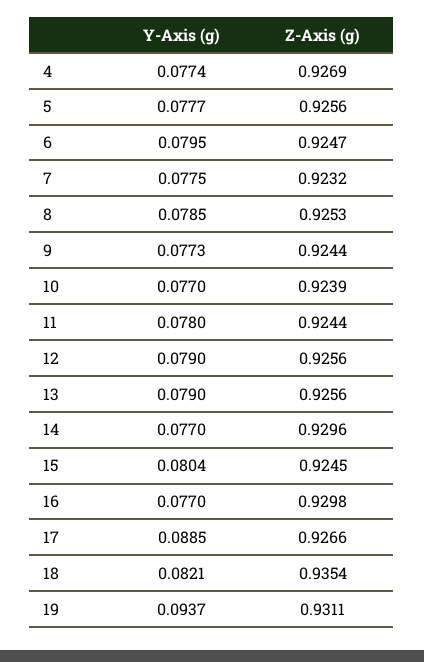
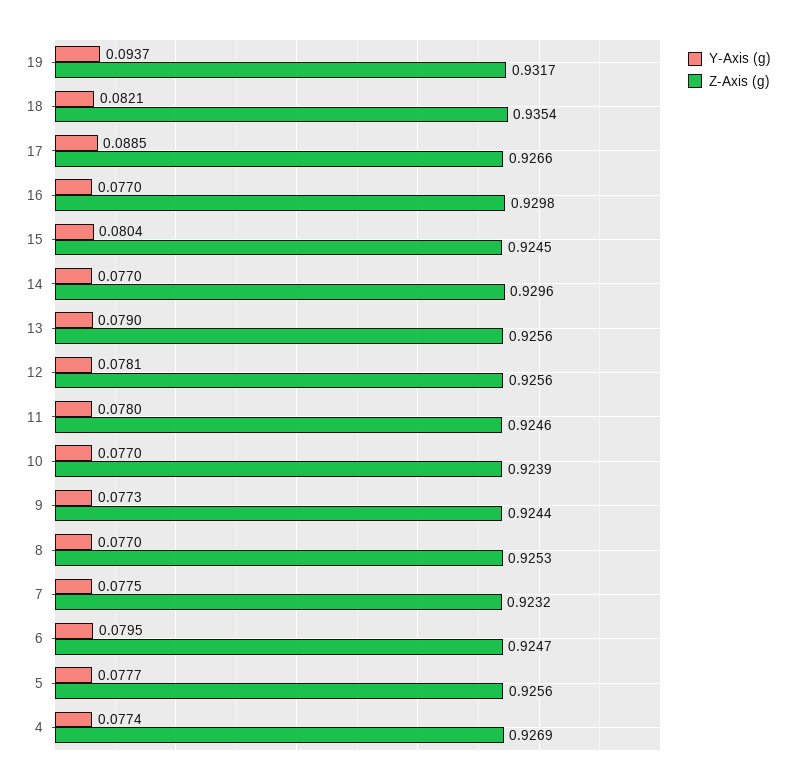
  {
    "Y-Axis (g)": {
      "4": 0.0774,
      "5": 0.0777,
      "6": 0.0795,
      "7": 0.0775,
-     "8": 0.0785,
+     "8": 0.077,
      "9": 0.0773,
      "10": 0.077,
      "11": 0.078,
-     "12": 0.079,
+     "12": 0.0781,
      "13": 0.079,
      "14": 0.077,
      "15": 0.0804,
      "16": 0.077,
      "17": 0.0885,
      "18": 0.0821,
      "19": 0.0937
    },
    "Z-Axis (g)": {
      "4": 0.9269,
      "5": 0.9256,
      "6": 0.9247,
      "7": 0.9232,
      "8": 0.9253,
      "9": 0.9244,
      "10": 0.9239,
-     "11": 0.9244,
+     "11": 0.9246,
      "12": 0.9256,
      "13": 0.9256,
      "14": 0.9296,
      "15": 0.9245,
      "16": 0.9298,
      "17": 0.9266,
      "18": 0.9354,
-     "19": 0.9311
+     "19": 0.9317
    }
  }

